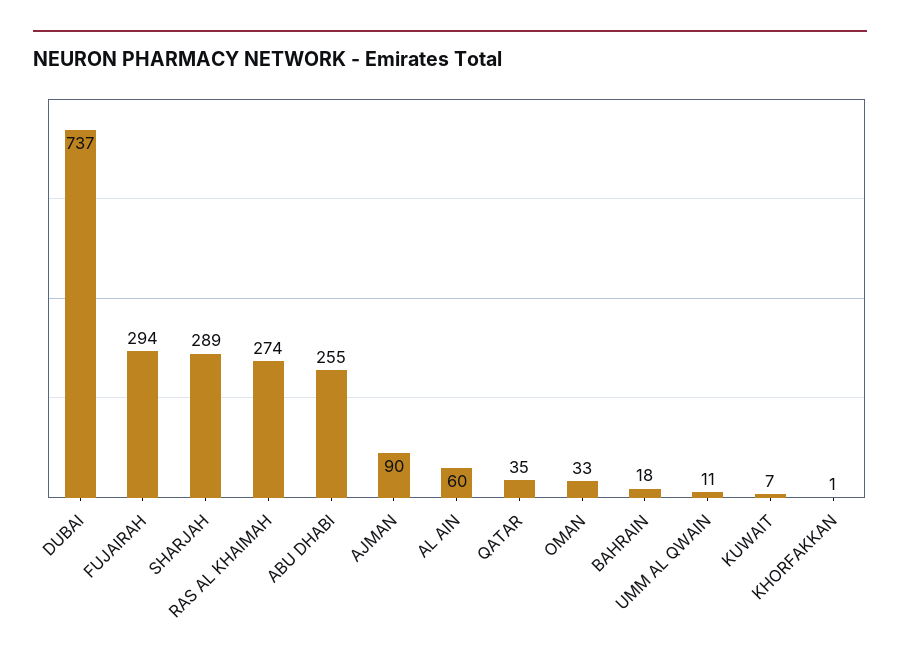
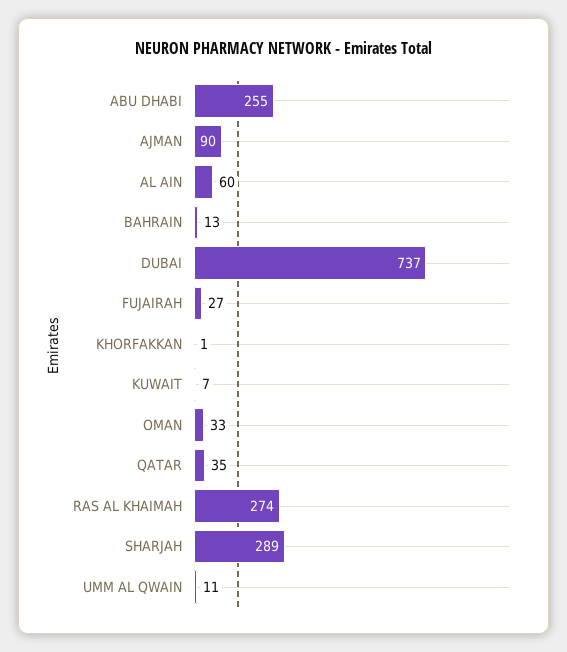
  {
    "DUBAI": 737,
-   "FUJAIRAH": 294,
+   "FUJAIRAH": 27,
    "SHARJAH": 289,
    "RAS AL KHAIMAH": 274,
    "ABU DHABI": 255,
    "AJMAN": 90,
    "AL AIN": 60,
    "QATAR": 35,
    "OMAN": 33,
-   "BAHRAIN": 18,
+   "BAHRAIN": 13,
    "UMM AL QWAIN": 11,
    "KUWAIT": 7,
    "KHORFAKKAN": 1
  }

